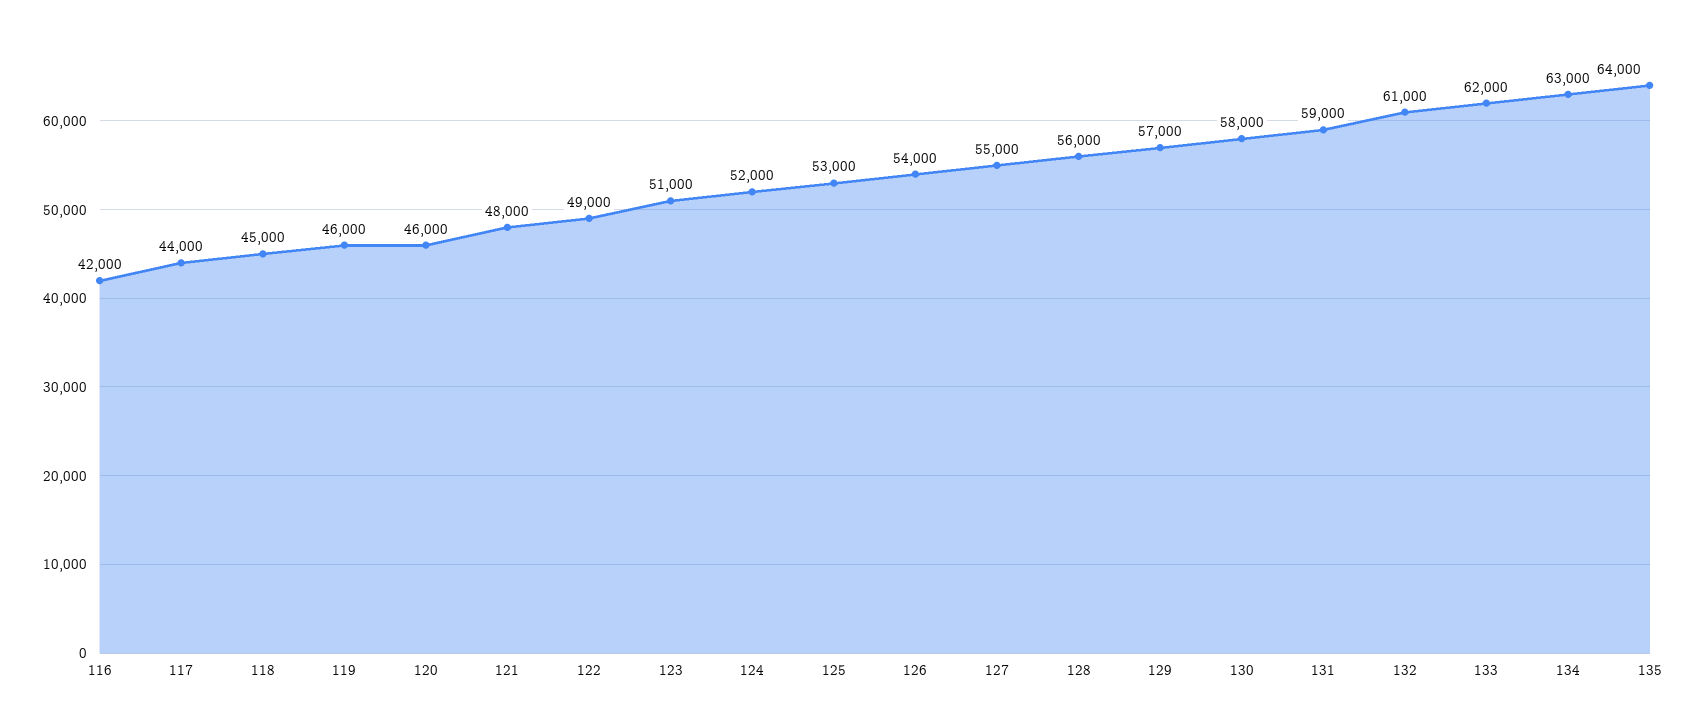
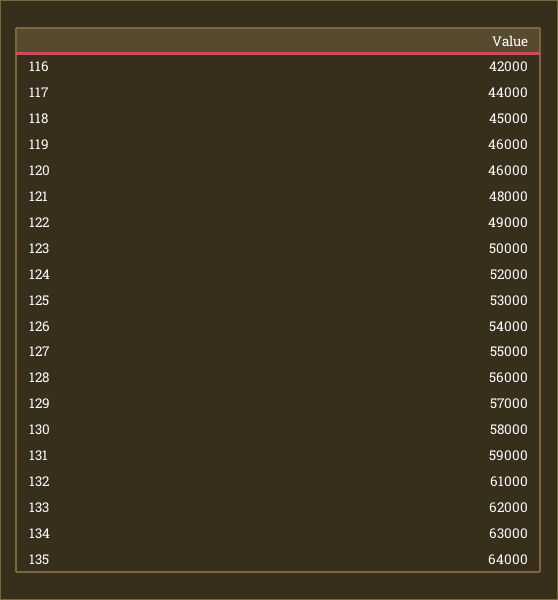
  {
    "116": 42000,
    "117": 44000,
    "118": 45000,
    "119": 46000,
    "120": 46000,
    "121": 48000,
    "122": 49000,
-   "123": 51000,
+   "123": 50000,
    "124": 52000,
    "125": 53000,
    "126": 54000,
    "127": 55000,
    "128": 56000,
    "129": 57000,
    "130": 58000,
    "131": 59000,
    "132": 61000,
    "133": 62000,
    "134": 63000,
    "135": 64000
  }

